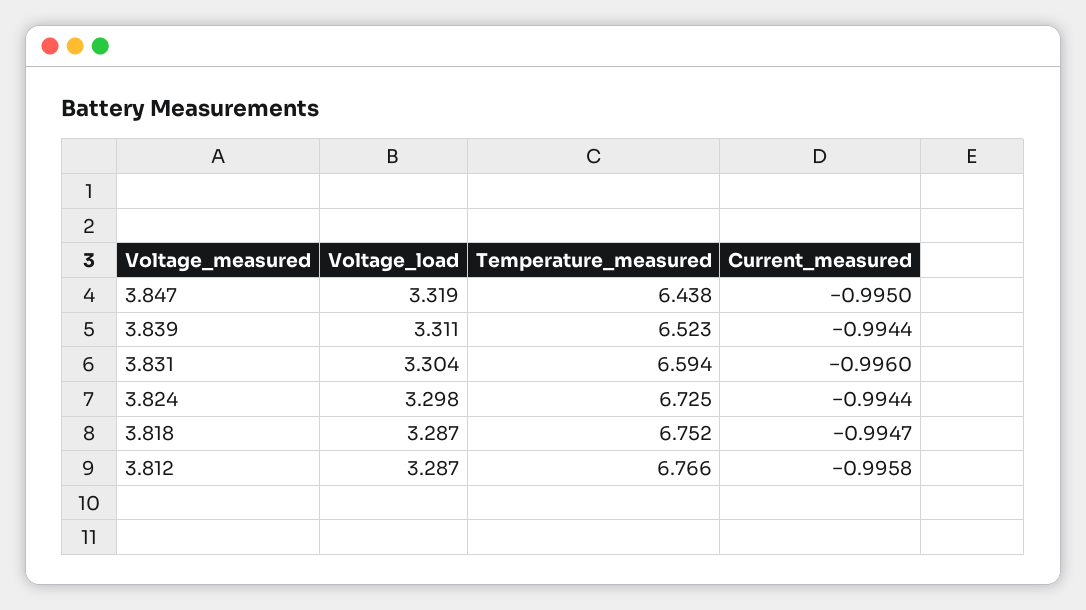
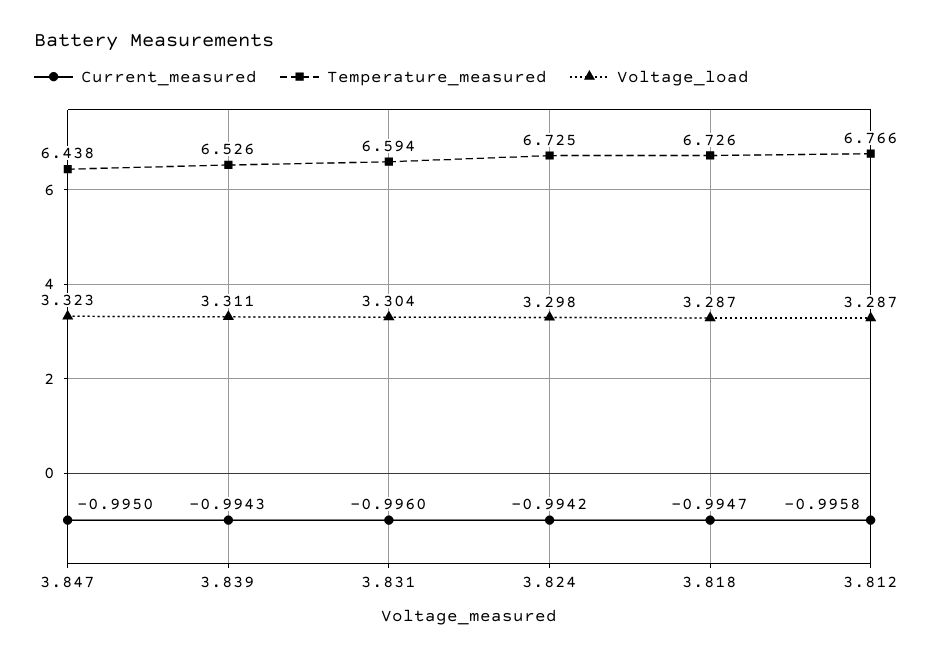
  {
    "Voltage_load": {
-     "3.847": 3.319,
+     "3.847": 3.323,
      "3.839": 3.311,
      "3.831": 3.304,
      "3.824": 3.298,
      "3.818": 3.287,
      "3.812": 3.287
    },
    "Temperature_measured": {
      "3.847": 6.438,
-     "3.839": 6.523,
+     "3.839": 6.526,
      "3.831": 6.594,
      "3.824": 6.725,
-     "3.818": 6.752,
+     "3.818": 6.726,
      "3.812": 6.766
    },
    "Current_measured": {
      "3.847": -0.995,
-     "3.839": -0.9944,
+     "3.839": -0.9943,
      "3.831": -0.996,
-     "3.824": -0.9944,
+     "3.824": -0.9942,
      "3.818": -0.9947,
      "3.812": -0.9958
    }
  }

